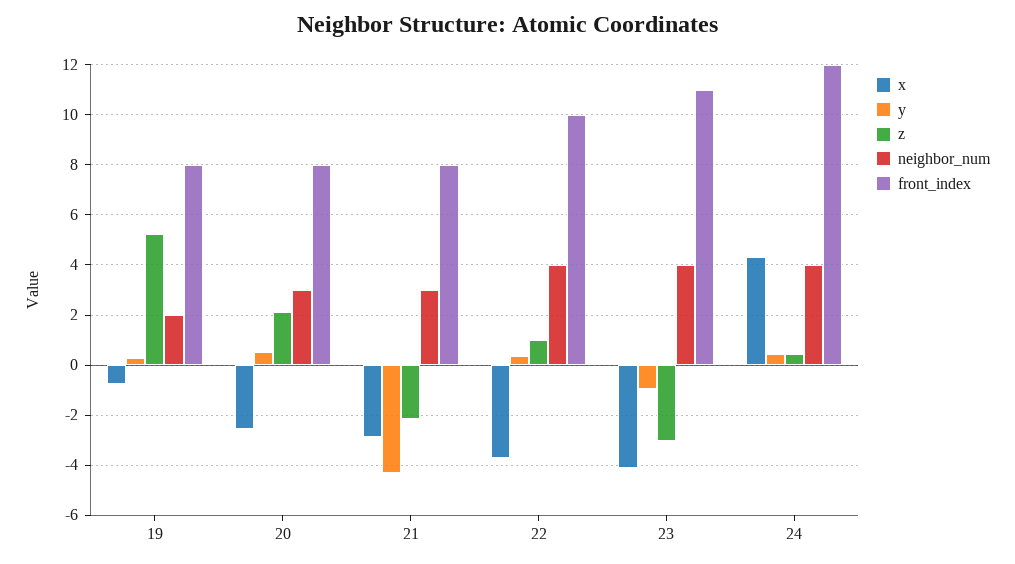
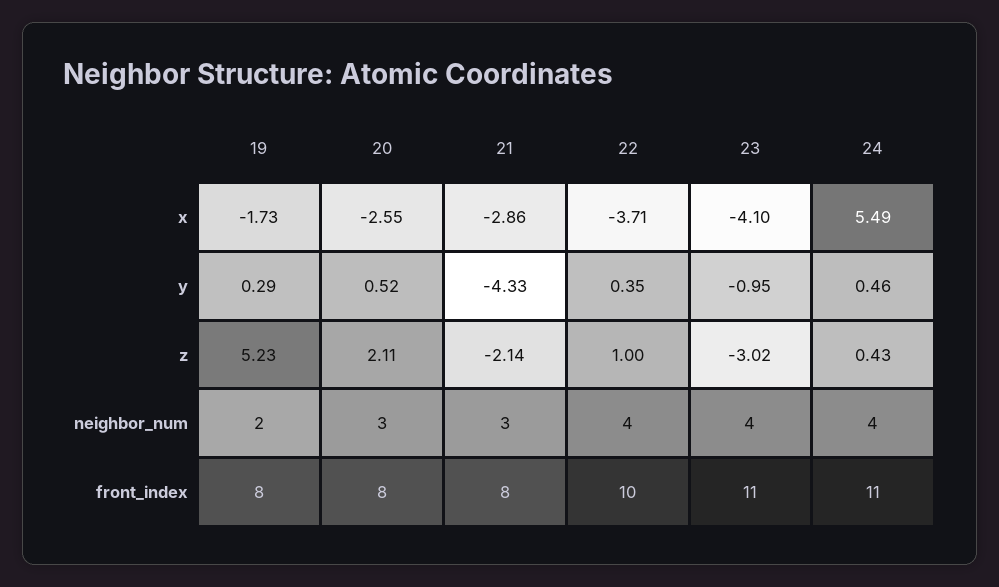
  {
    "x": {
-     "19": -0.75,
+     "19": -1.73,
      "20": -2.55,
      "21": -2.86,
      "22": -3.71,
      "23": -4.1,
-     "24": 4.25
+     "24": 5.49
    },
    "y": {
      "19": 0.29,
      "20": 0.52,
      "21": -4.33,
      "22": 0.35,
      "23": -0.95,
      "24": 0.46
    },
    "z": {
      "19": 5.23,
      "20": 2.11,
      "21": -2.14,
      "22": 1,
      "23": -3.02,
      "24": 0.43
    },
    "neighbor_num": {
      "19": 2,
      "20": 3,
      "21": 3,
      "22": 4,
      "23": 4,
      "24": 4
    },
    "front_index": {
      "19": 8,
      "20": 8,
      "21": 8,
      "22": 10,
      "23": 11,
-     "24": 12
+     "24": 11
    }
  }

